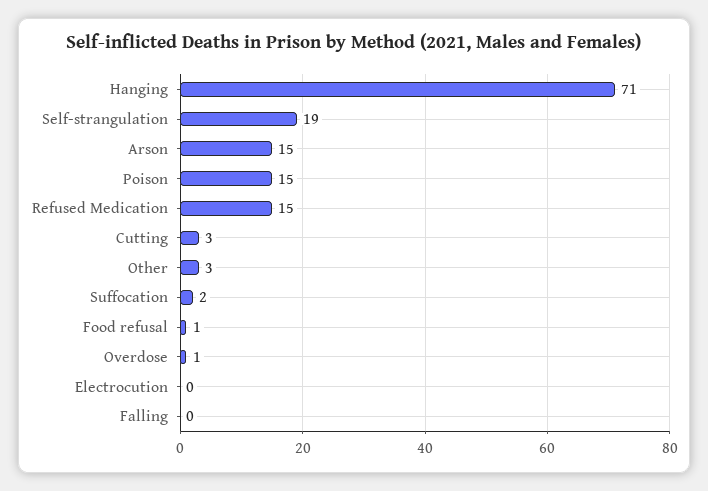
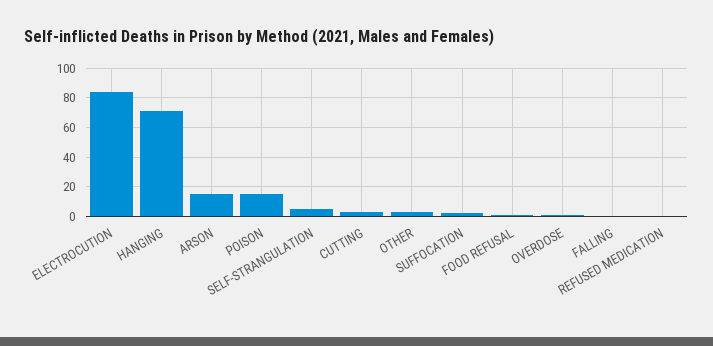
  {
    "Hanging": 71,
-   "Self-strangulation": 19,
+   "Self-strangulation": 5,
    "Arson": 15,
    "Poison": 15,
-   "Refused Medication": 15,
+   "Refused Medication": 0,
    "Cutting": 3,
    "Other": 3,
    "Suffocation": 2,
    "Food refusal": 1,
    "Overdose": 1,
-   "Electrocution": 0,
+   "Electrocution": 85,
    "Falling": 0
  }

